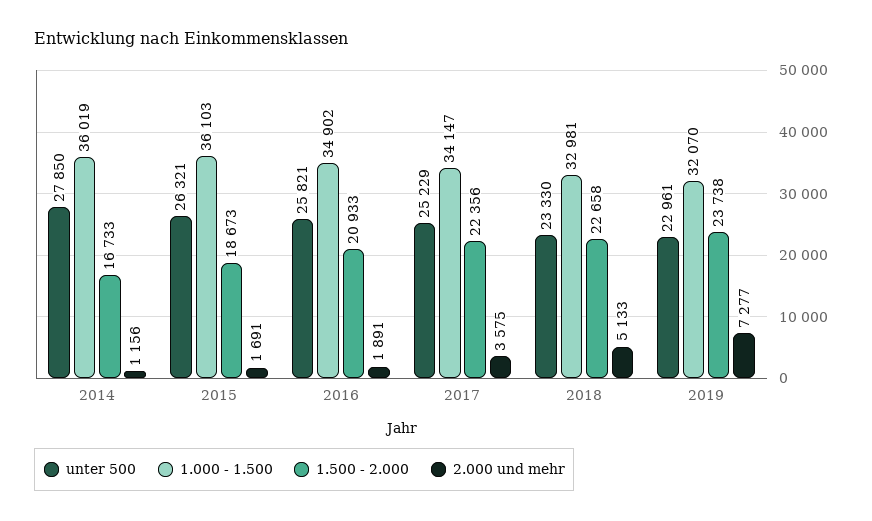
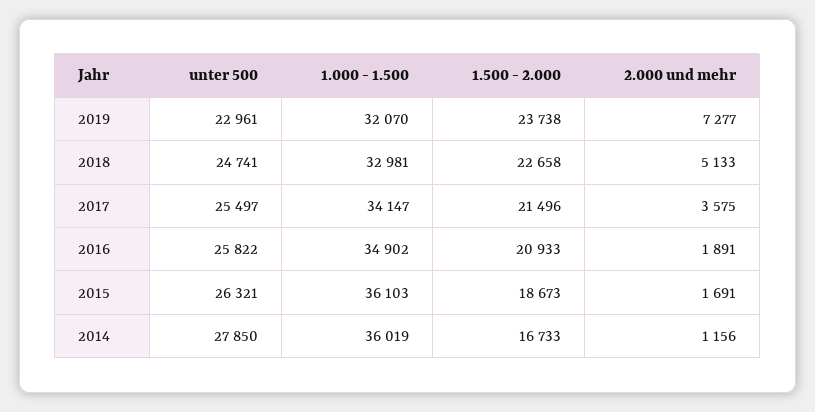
  {
    "unter 500": {
      "2014": 27850,
      "2015": 26321,
-     "2016": 25821,
+     "2016": 25822,
-     "2017": 25229,
+     "2017": 25497,
-     "2018": 23330,
+     "2018": 24741,
      "2019": 22961
    },
    "1.000 - 1.500": {
      "2014": 36019,
      "2015": 36103,
      "2016": 34902,
      "2017": 34147,
      "2018": 32981,
      "2019": 32070
    },
    "1.500 - 2.000": {
      "2014": 16733,
      "2015": 18673,
      "2016": 20933,
-     "2017": 22356,
+     "2017": 21496,
      "2018": 22658,
      "2019": 23738
    },
    "2.000 und mehr": {
      "2014": 1156,
      "2015": 1691,
      "2016": 1891,
      "2017": 3575,
      "2018": 5133,
      "2019": 7277
    }
  }

